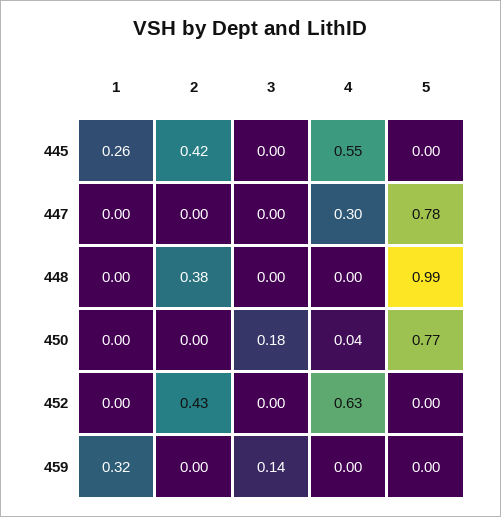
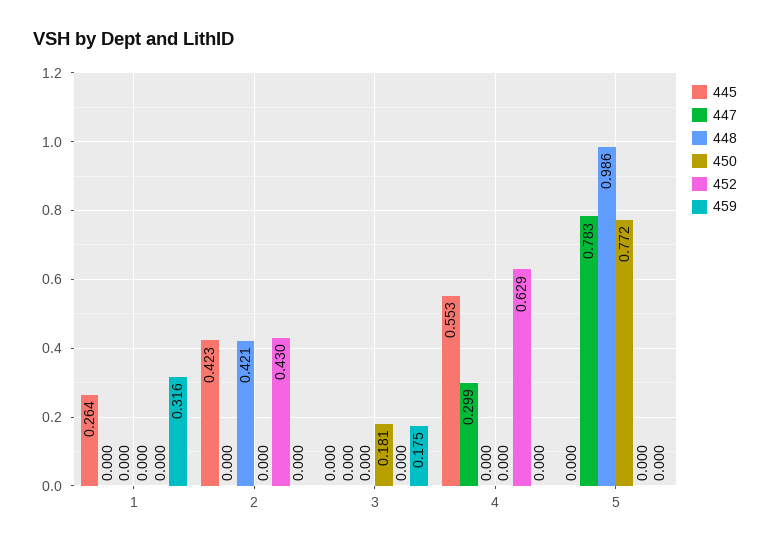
  {
    "445": {
      "1": 0.264,
      "2": 0.423,
      "3": 0,
      "4": 0.553,
      "5": 0
    },
    "447": {
      "1": 0,
      "2": 0,
      "3": 0,
      "4": 0.299,
      "5": 0.783
    },
    "448": {
      "1": 0,
-     "2": 0.38,
+     "2": 0.421,
      "3": 0,
      "4": 0,
      "5": 0.986
    },
    "450": {
      "1": 0,
      "2": 0,
      "3": 0.181,
-     "4": 0.04,
+     "4": 0,
      "5": 0.772
    },
    "452": {
      "1": 0,
      "2": 0.43,
      "3": 0,
      "4": 0.629,
      "5": 0
    },
    "459": {
      "1": 0.316,
      "2": 0,
-     "3": 0.14,
+     "3": 0.175,
      "4": 0,
      "5": 0
    }
  }

